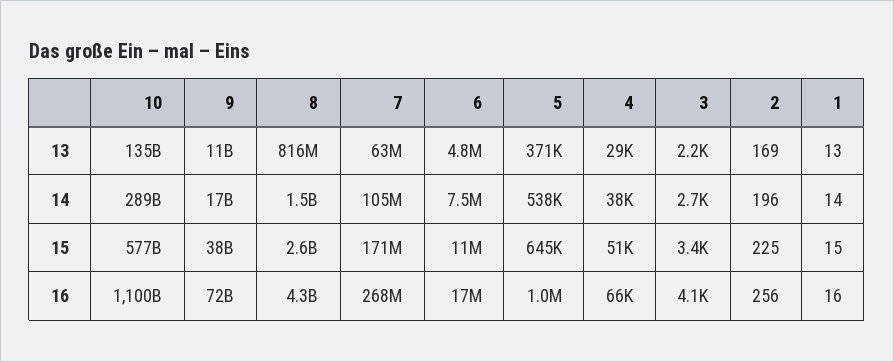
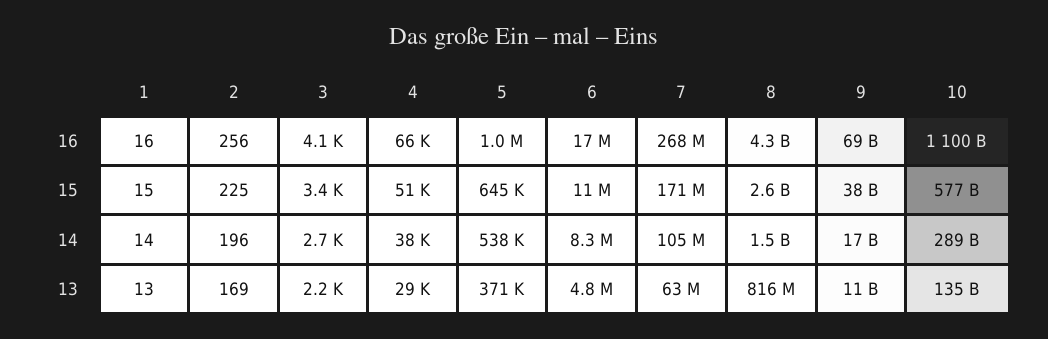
  {
    "10": {
      "13": 135000000000,
      "14": 289000000000,
      "15": 577000000000,
      "16": 1100000000000
    },
    "9": {
      "13": 11000000000,
      "14": 17000000000,
      "15": 38000000000,
-     "16": 72000000000
+     "16": 69000000000
    },
    "8": {
      "13": 816000000,
      "14": 1500000000,
      "15": 2600000000,
      "16": 4300000000
    },
    "7": {
      "13": 63000000,
      "14": 105000000,
      "15": 171000000,
      "16": 268000000
    },
    "6": {
      "13": 4800000,
-     "14": 7500000,
+     "14": 8300000,
      "15": 11000000,
      "16": 17000000
    },
    "5": {
      "13": 371000,
      "14": 538000,
      "15": 645000,
      "16": 1000000
    },
    "4": {
      "13": 29000,
      "14": 38000,
      "15": 51000,
      "16": 66000
    },
    "3": {
      "13": 2200,
      "14": 2700,
      "15": 3400,
      "16": 4100
    },
    "2": {
      "13": 169,
      "14": 196,
      "15": 225,
      "16": 256
    },
    "1": {
      "13": 13,
      "14": 14,
      "15": 15,
      "16": 16
    }
  }

